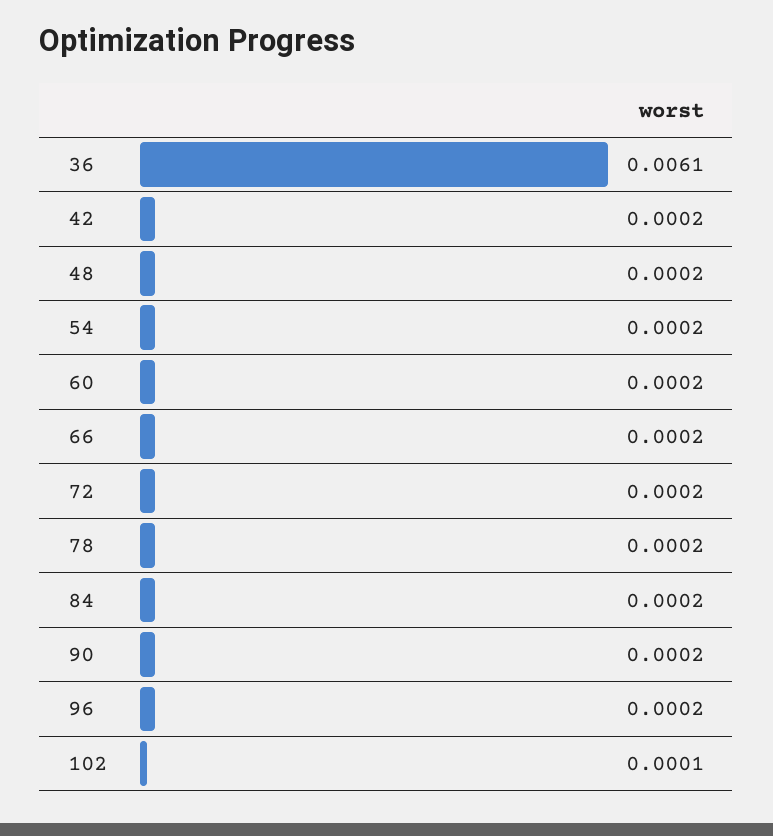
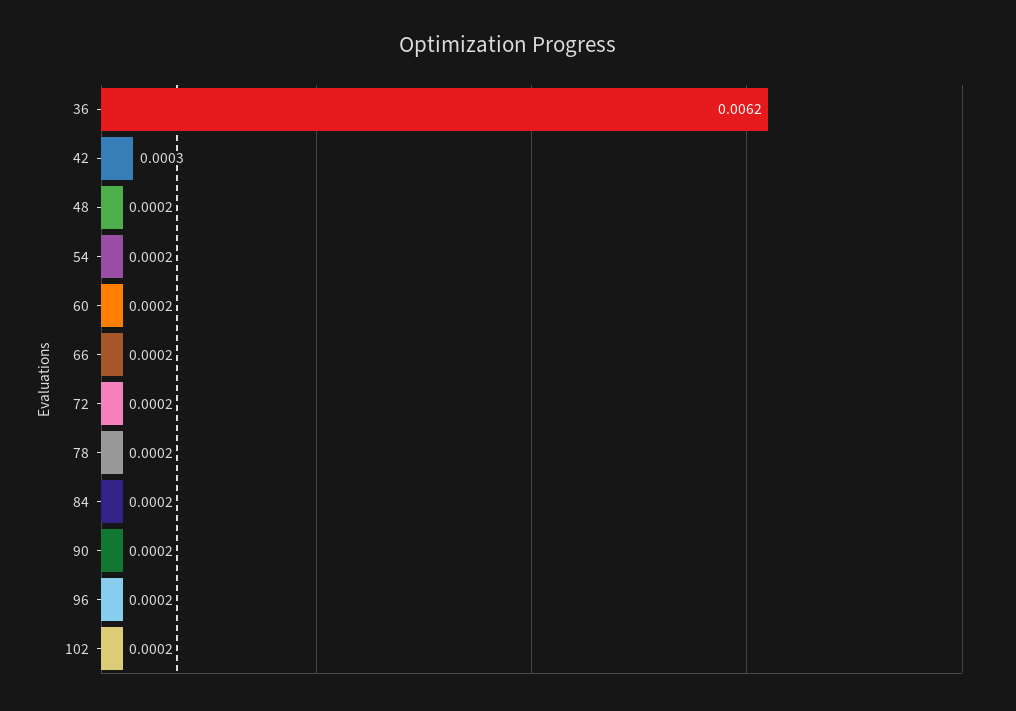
  {
-   "36": 0.0061,
+   "36": 0.0062,
-   "42": 0.0002,
+   "42": 0.0003,
    "48": 0.0002,
    "54": 0.0002,
    "60": 0.0002,
    "66": 0.0002,
    "72": 0.0002,
    "78": 0.0002,
    "84": 0.0002,
    "90": 0.0002,
    "96": 0.0002,
-   "102": 0.0001
+   "102": 0.0002
  }

